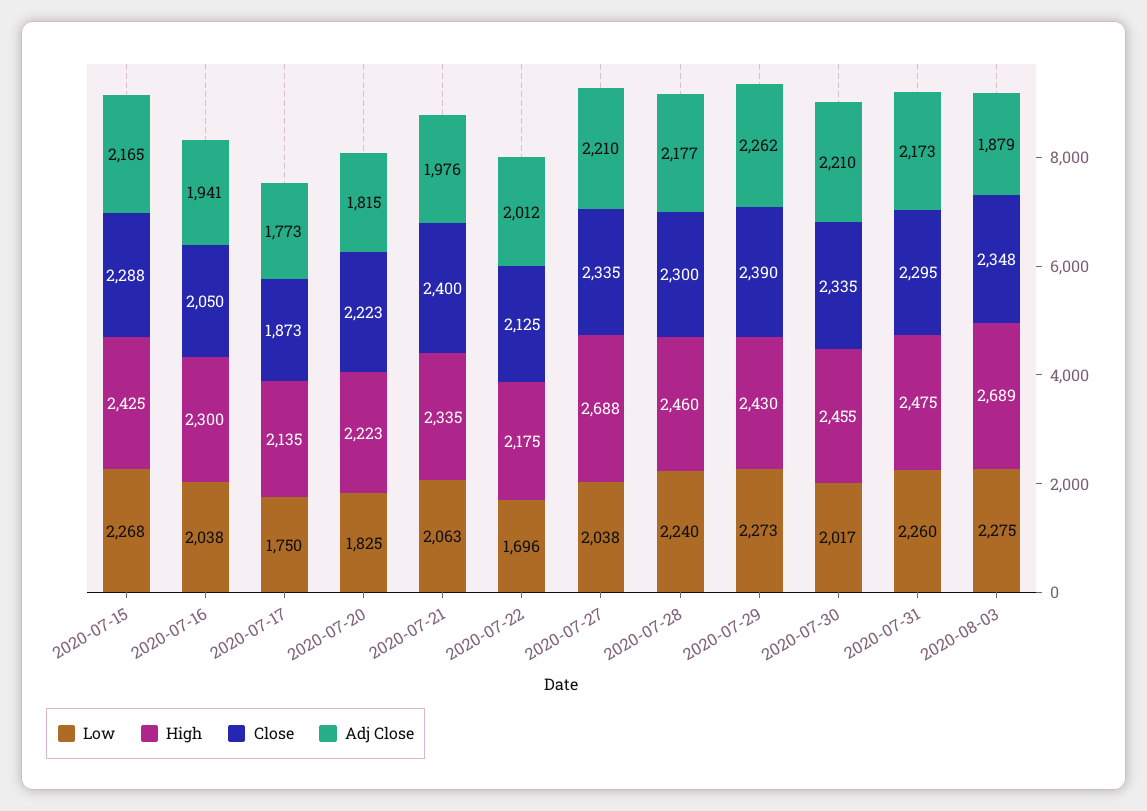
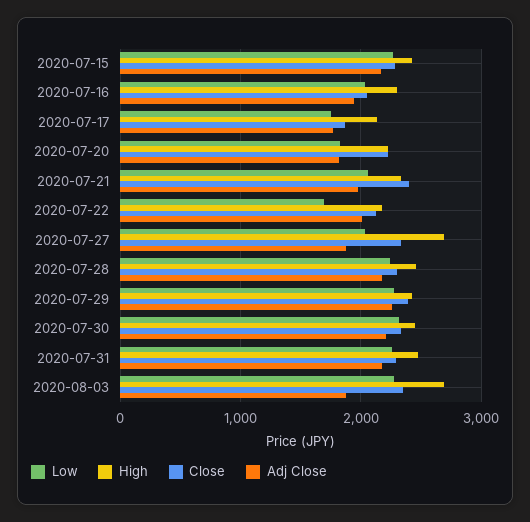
  {
    "Low": {
      "2020-07-15": 2268,
      "2020-07-16": 2038,
      "2020-07-17": 1750,
      "2020-07-20": 1825,
      "2020-07-21": 2063,
      "2020-07-22": 1696,
      "2020-07-27": 2038,
      "2020-07-28": 2240,
      "2020-07-29": 2273,
-     "2020-07-30": 2017,
+     "2020-07-30": 2300,
      "2020-07-31": 2260,
      "2020-08-03": 2275
    },
    "High": {
      "2020-07-15": 2425,
      "2020-07-16": 2300,
      "2020-07-17": 2135,
      "2020-07-20": 2223,
      "2020-07-21": 2335,
      "2020-07-22": 2175,
      "2020-07-27": 2688,
      "2020-07-28": 2460,
      "2020-07-29": 2430,
      "2020-07-30": 2455,
      "2020-07-31": 2475,
      "2020-08-03": 2689
    },
    "Close": {
      "2020-07-15": 2288,
      "2020-07-16": 2050,
      "2020-07-17": 1873,
      "2020-07-20": 2223,
      "2020-07-21": 2400,
      "2020-07-22": 2125,
      "2020-07-27": 2335,
      "2020-07-28": 2300,
      "2020-07-29": 2390,
      "2020-07-30": 2335,
      "2020-07-31": 2295,
      "2020-08-03": 2348
    },
    "Adj Close": {
      "2020-07-15": 2165,
      "2020-07-16": 1941,
      "2020-07-17": 1773,
      "2020-07-20": 1815,
      "2020-07-21": 1976,
      "2020-07-22": 2012,
-     "2020-07-27": 2210,
+     "2020-07-27": 1900,
      "2020-07-28": 2177,
      "2020-07-29": 2262,
      "2020-07-30": 2210,
      "2020-07-31": 2173,
      "2020-08-03": 1879
    }
  }

